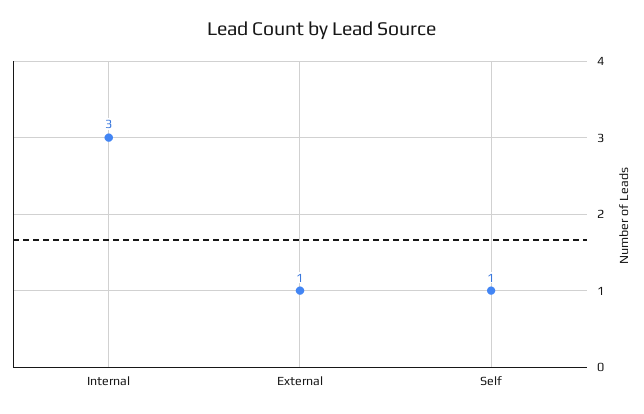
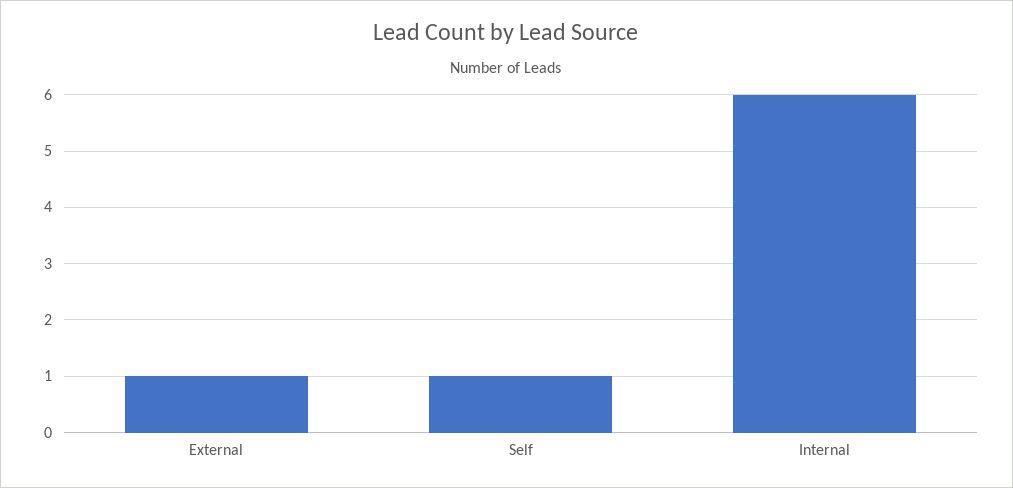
  {
-   "Internal": 3,
+   "Internal": 6,
    "External": 1,
    "Self": 1
  }

